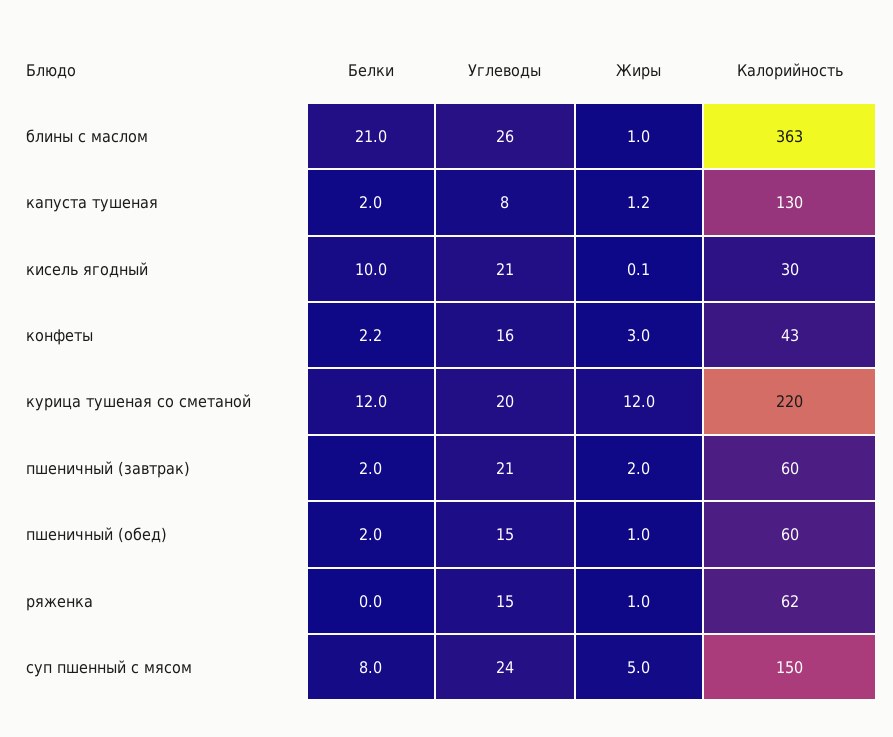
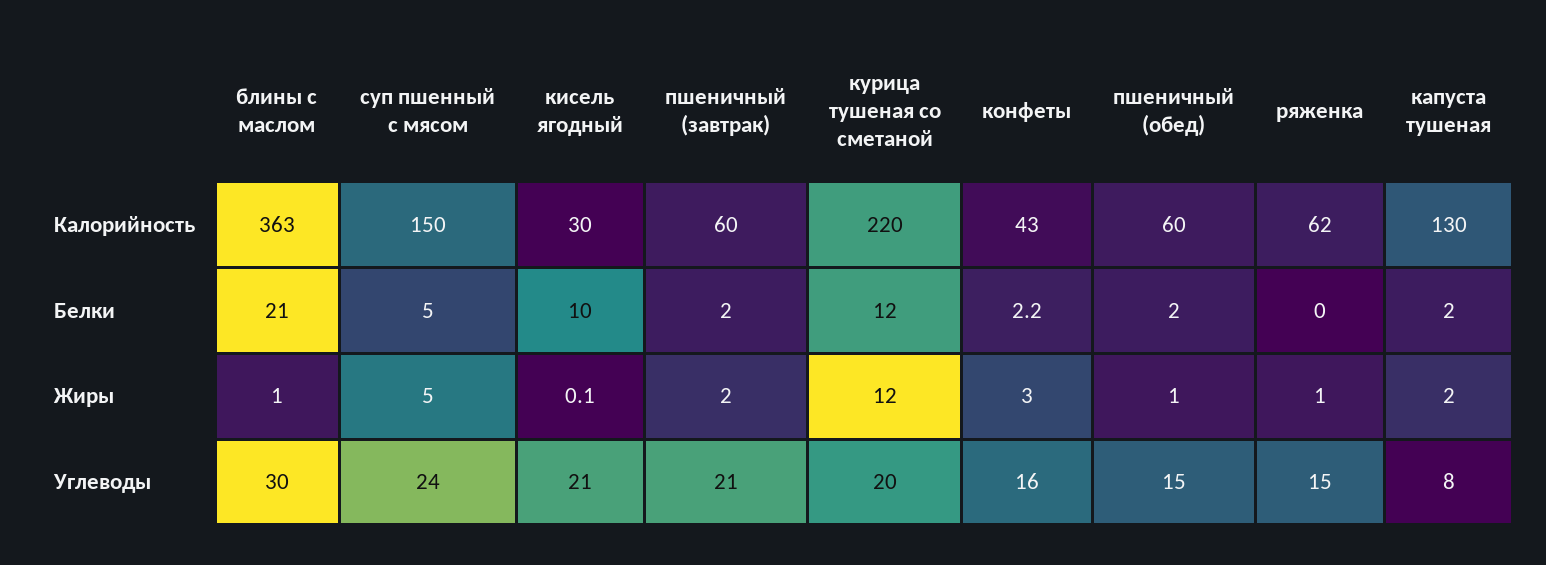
  {
    "Белки": {
      "блины с маслом": 21,
      "капуста тушеная": 2,
      "кисель ягодный": 10,
      "конфеты": 2.2,
      "курица тушеная со сметаной": 12,
      "пшеничный (завтрак)": 2,
      "пшеничный (обед)": 2,
      "ряженка": 0,
-     "суп пшенный с мясом": 8
+     "суп пшенный с мясом": 5
    },
    "Углеводы": {
-     "блины с маслом": 26,
+     "блины с маслом": 30,
      "капуста тушеная": 8,
      "кисель ягодный": 21,
      "конфеты": 16,
      "курица тушеная со сметаной": 20,
      "пшеничный (завтрак)": 21,
      "пшеничный (обед)": 15,
      "ряженка": 15,
      "суп пшенный с мясом": 24
    },
    "Жиры": {
      "блины с маслом": 1,
-     "капуста тушеная": 1.2,
+     "капуста тушеная": 2,
      "кисель ягодный": 0.1,
      "конфеты": 3,
      "курица тушеная со сметаной": 12,
      "пшеничный (завтрак)": 2,
      "пшеничный (обед)": 1,
      "ряженка": 1,
      "суп пшенный с мясом": 5
    },
    "Калорийность": {
      "блины с маслом": 363,
      "капуста тушеная": 130,
      "кисель ягодный": 30,
      "конфеты": 43,
      "курица тушеная со сметаной": 220,
      "пшеничный (завтрак)": 60,
      "пшеничный (обед)": 60,
      "ряженка": 62,
      "суп пшенный с мясом": 150
    }
  }

